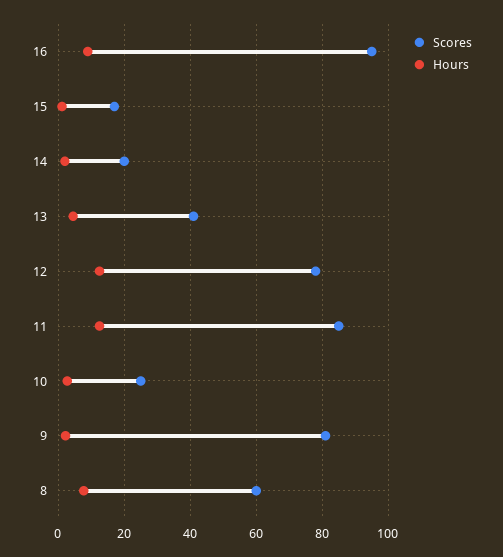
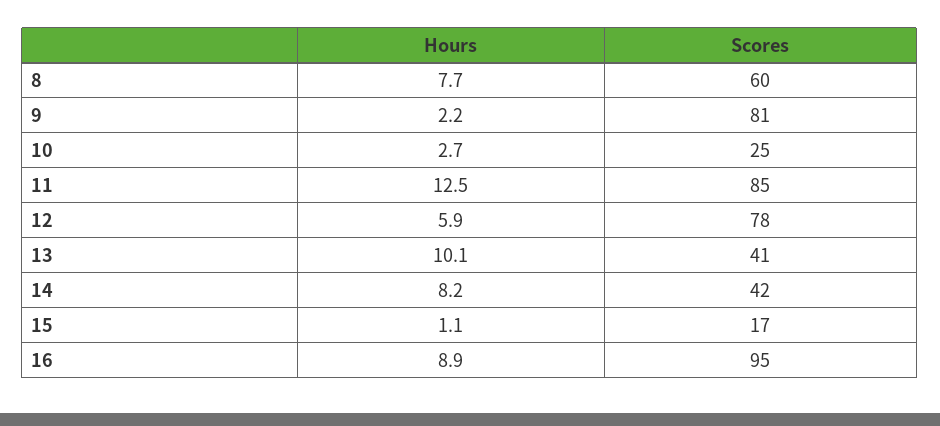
  {
    "Scores": {
      "16": 95,
      "15": 17,
-     "14": 20,
+     "14": 42,
      "13": 41,
      "12": 78,
      "11": 85,
      "10": 25,
      "9": 81,
      "8": 60
    },
    "Hours": {
      "16": 8.9,
      "15": 1.1,
-     "14": 2,
+     "14": 8.2,
-     "13": 4,
+     "13": 10.1,
-     "12": 12,
+     "12": 5.9,
      "11": 12.5,
      "10": 2.7,
      "9": 2.2,
      "8": 7.7
    }
  }

